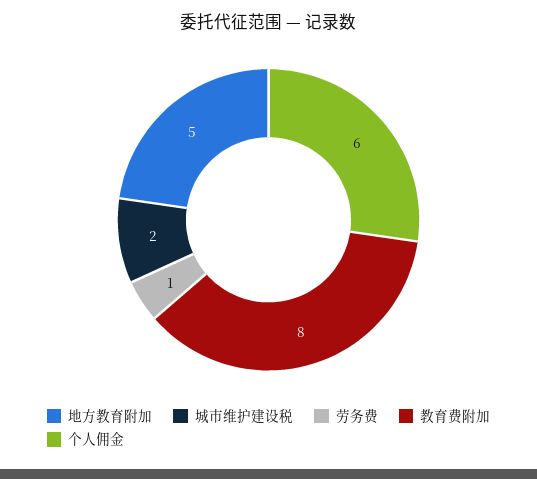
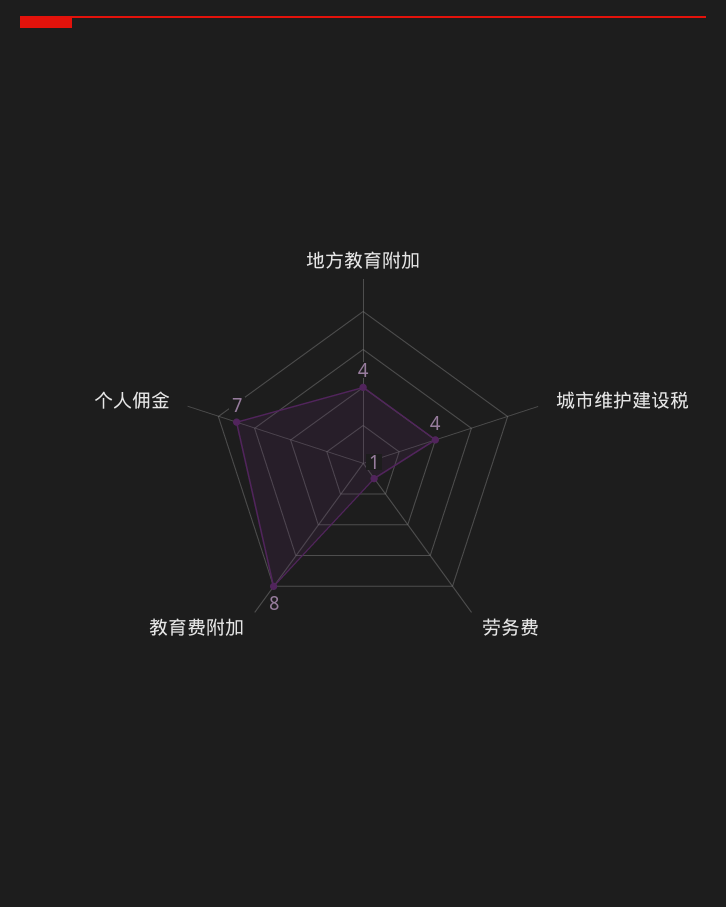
  {
-   "地方教育附加": 5,
+   "地方教育附加": 4,
-   "城市维护建设税": 2,
+   "城市维护建设税": 4,
    "劳务费": 1,
    "教育费附加": 8,
-   "个人佣金": 6
+   "个人佣金": 7
  }

